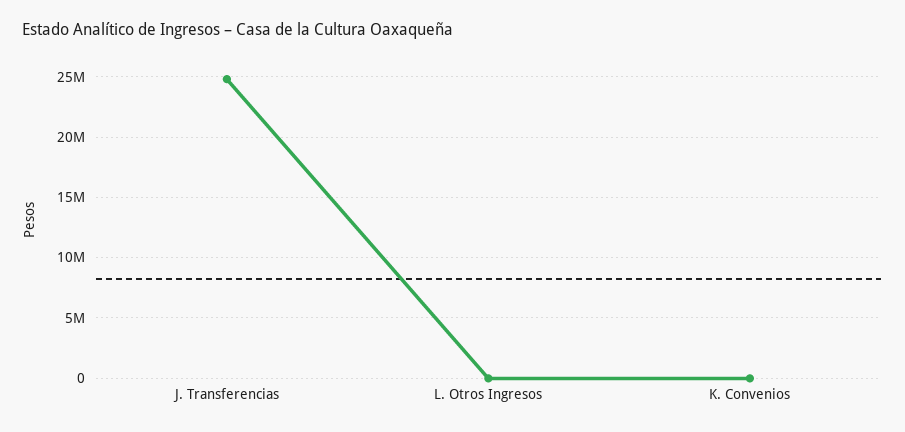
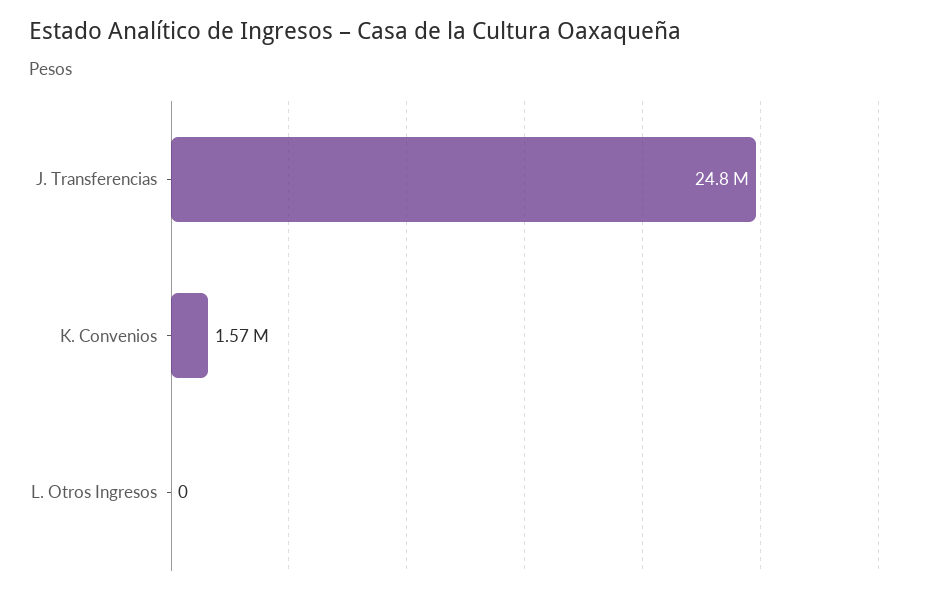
  {
    "J. Transferencias": 24800000,
    "L. Otros Ingresos": 0,
-   "K. Convenios": 0
+   "K. Convenios": 1570000
  }

